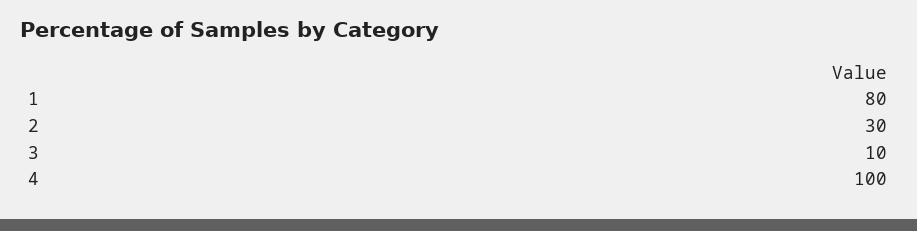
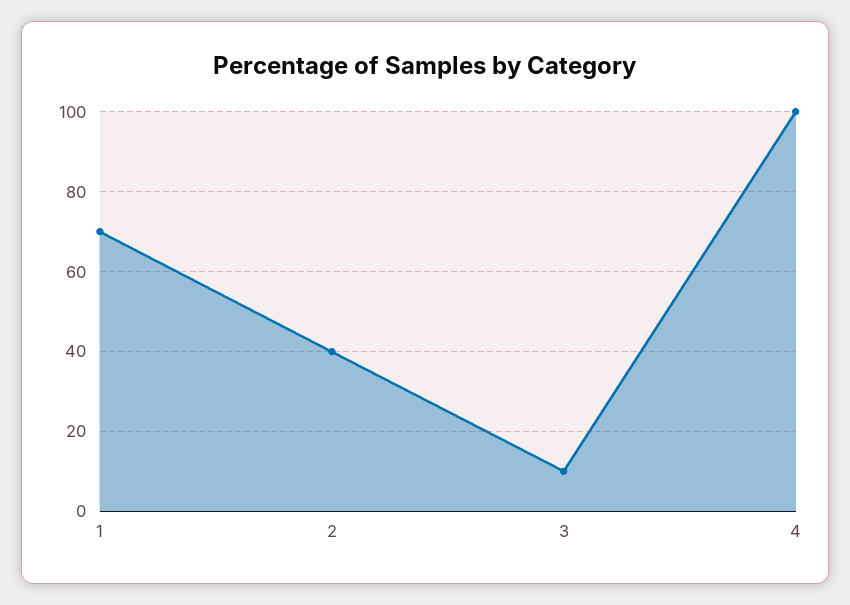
  {
-   "1": 80,
+   "1": 70,
-   "2": 30,
+   "2": 40,
    "3": 10,
    "4": 100
  }

